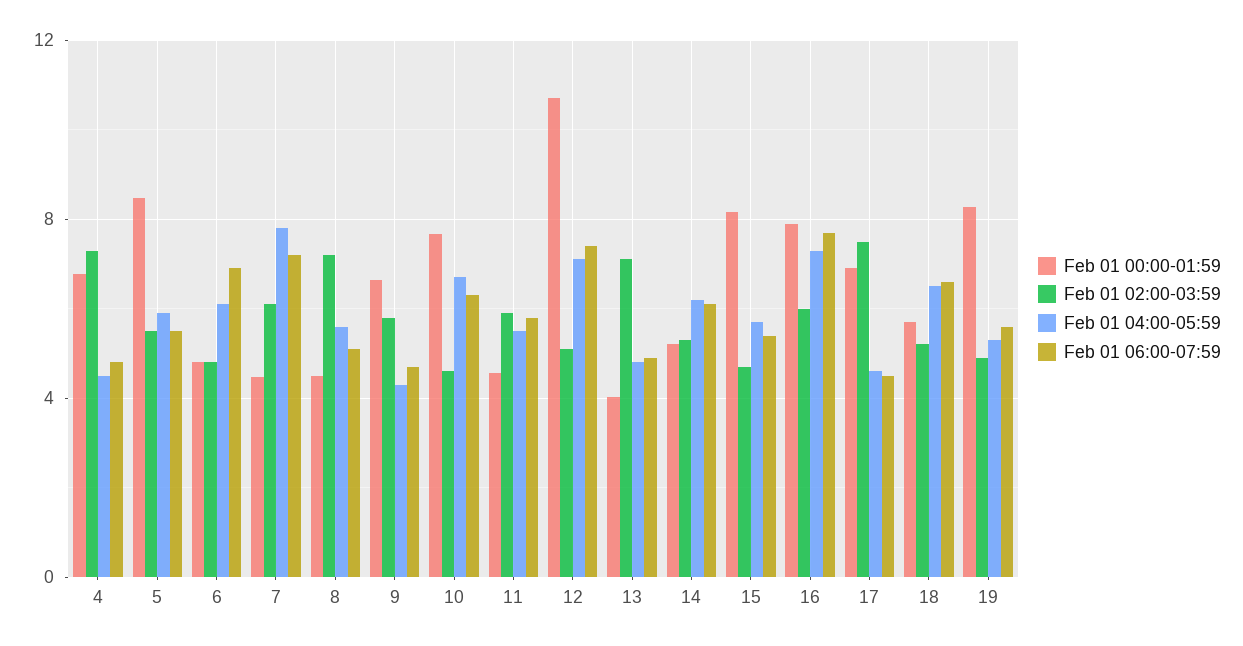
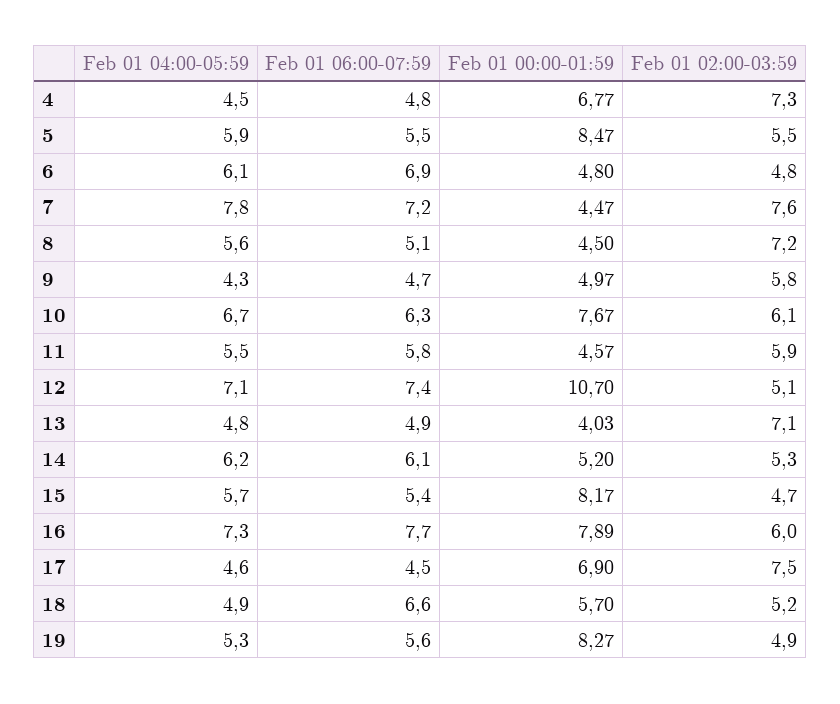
  {
    "Feb 01 00:00-01:59": {
      "4": 6.77,
      "5": 8.47,
      "6": 4.8,
      "7": 4.47,
      "8": 4.5,
-     "9": 6.5,
+     "9": 4.97,
      "10": 7.67,
      "11": 4.57,
      "12": 10.7,
      "13": 4.03,
      "14": 5.2,
      "15": 8.17,
      "16": 7.89,
      "17": 6.9,
      "18": 5.7,
      "19": 8.27
    },
    "Feb 01 02:00-03:59": {
      "4": 7.3,
      "5": 5.5,
      "6": 4.8,
-     "7": 6,
+     "7": 7.6,
      "8": 7.2,
      "9": 5.8,
-     "10": 4.5,
+     "10": 6.1,
      "11": 5.9,
      "12": 5.1,
      "13": 7.1,
      "14": 5.3,
      "15": 4.7,
      "16": 6,
      "17": 7.5,
      "18": 5.2,
      "19": 4.9
    },
    "Feb 01 04:00-05:59": {
      "4": 4.5,
      "5": 5.9,
      "6": 6.1,
      "7": 7.8,
      "8": 5.6,
      "9": 4.3,
      "10": 6.7,
      "11": 5.5,
      "12": 7.1,
      "13": 4.8,
      "14": 6.2,
      "15": 5.7,
      "16": 7.3,
      "17": 4.6,
-     "18": 6.5,
+     "18": 4.9,
      "19": 5.3
    },
    "Feb 01 06:00-07:59": {
      "4": 4.8,
      "5": 5.5,
      "6": 6.9,
      "7": 7.2,
      "8": 5.1,
      "9": 4.7,
      "10": 6.3,
      "11": 5.8,
      "12": 7.4,
      "13": 4.9,
      "14": 6.1,
      "15": 5.4,
      "16": 7.7,
      "17": 4.5,
      "18": 6.6,
      "19": 5.6
    }
  }

